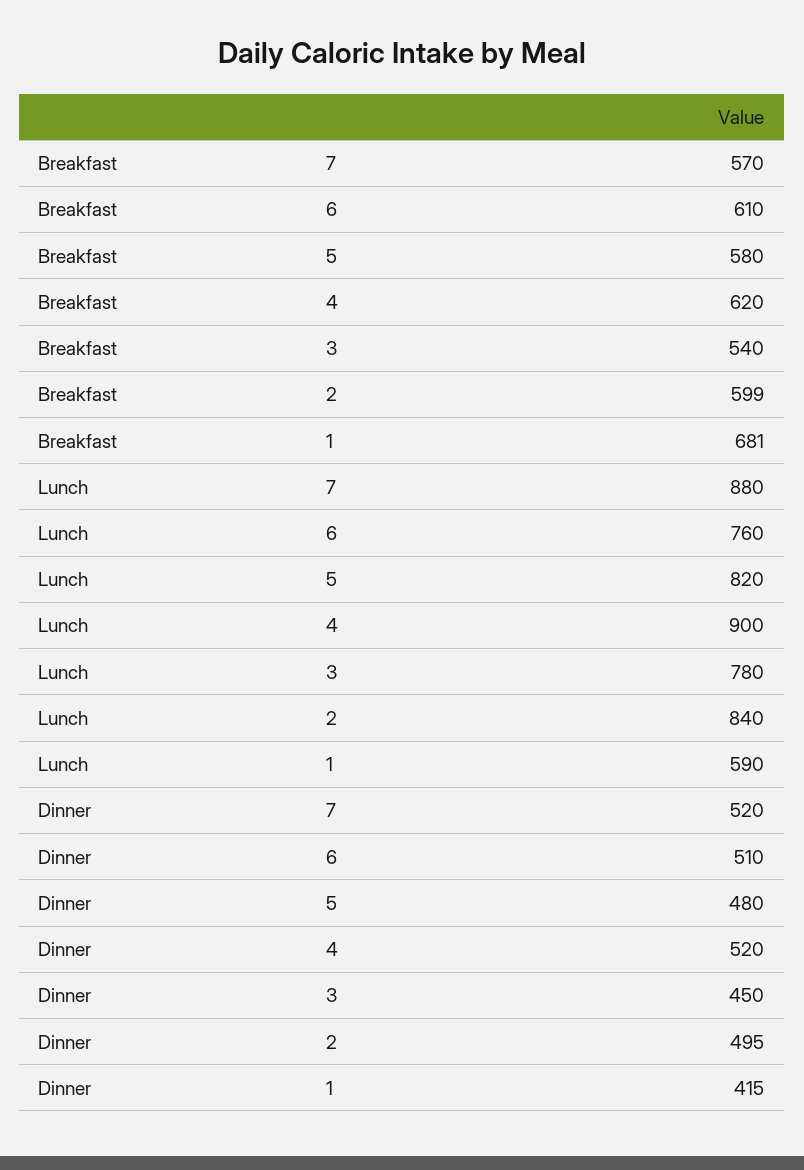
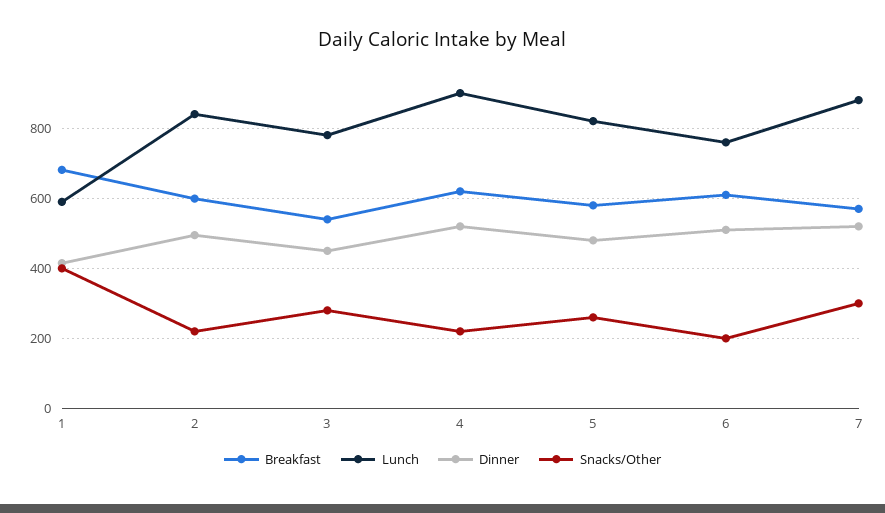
  {
    "Breakfast": {
      "7": 570,
      "6": 610,
      "5": 580,
      "4": 620,
      "3": 540,
      "2": 599,
      "1": 681
    },
    "Lunch": {
      "7": 880,
      "6": 760,
      "5": 820,
      "4": 900,
      "3": 780,
      "2": 840,
      "1": 590
    },
    "Dinner": {
      "7": 520,
      "6": 510,
      "5": 480,
      "4": 520,
      "3": 450,
      "2": 495,
      "1": 415
-   }
+   },
+   "Snacks/Other": {
+     "1": 400,
+     "2": 220,
+     "3": 280,
+     "4": 220,
+     "5": 260,
+     "6": 200,
+     "7": 300
+   }
  }

